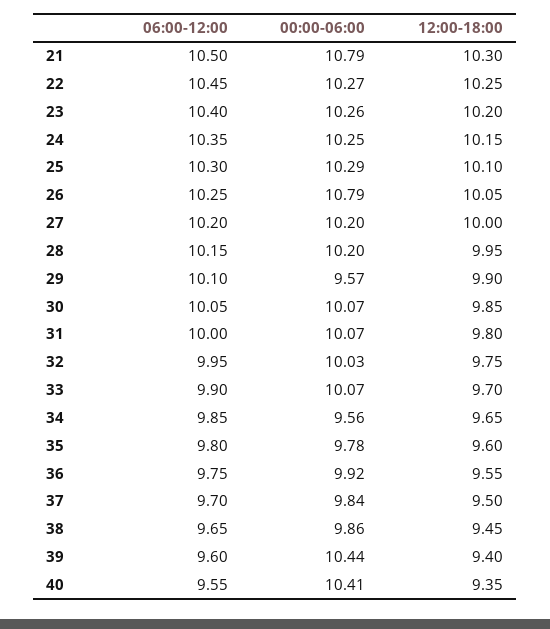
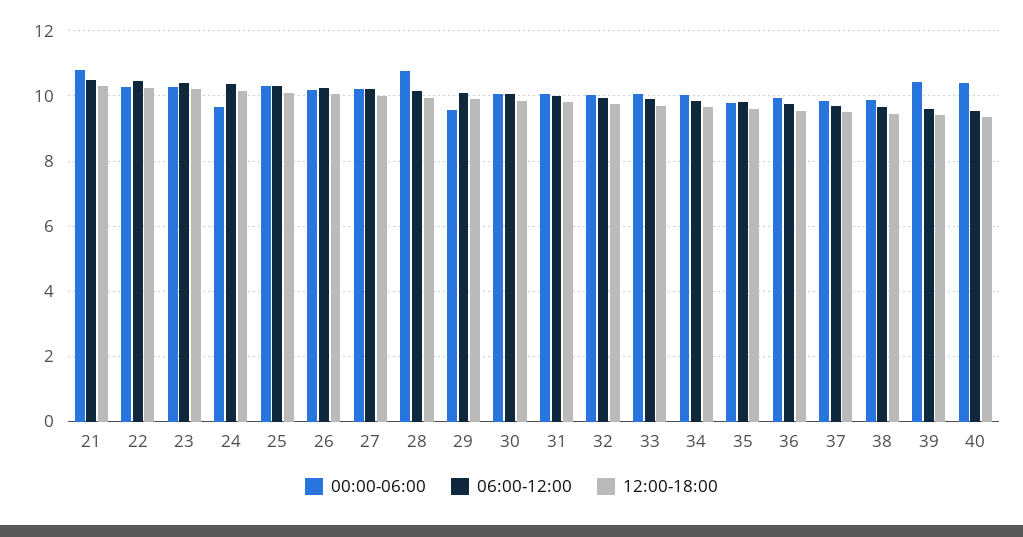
  {
    "06:00-12:00": {
      "21": 10.5,
      "22": 10.45,
      "23": 10.4,
      "24": 10.35,
      "25": 10.3,
      "26": 10.25,
      "27": 10.2,
      "28": 10.15,
      "29": 10.1,
      "30": 10.05,
      "31": 10,
      "32": 9.95,
      "33": 9.9,
      "34": 9.85,
      "35": 9.8,
      "36": 9.75,
      "37": 9.7,
      "38": 9.65,
      "39": 9.6,
      "40": 9.55
    },
    "00:00-06:00": {
      "21": 10.79,
      "22": 10.27,
      "23": 10.26,
-     "24": 10.25,
+     "24": 9.6,
      "25": 10.29,
-     "26": 10.79,
+     "26": 10.2,
      "27": 10.2,
-     "28": 10.2,
+     "28": 10.8,
      "29": 9.57,
      "30": 10.07,
      "31": 10.07,
      "32": 10.03,
      "33": 10.07,
-     "34": 9.56,
+     "34": 10,
      "35": 9.78,
      "36": 9.92,
      "37": 9.84,
      "38": 9.86,
      "39": 10.44,
      "40": 10.41
    },
    "12:00-18:00": {
      "21": 10.3,
      "22": 10.25,
      "23": 10.2,
      "24": 10.15,
      "25": 10.1,
      "26": 10.05,
      "27": 10,
      "28": 9.95,
      "29": 9.9,
      "30": 9.85,
      "31": 9.8,
      "32": 9.75,
      "33": 9.7,
      "34": 9.65,
      "35": 9.6,
      "36": 9.55,
      "37": 9.5,
      "38": 9.45,
      "39": 9.4,
      "40": 9.35
    }
  }

